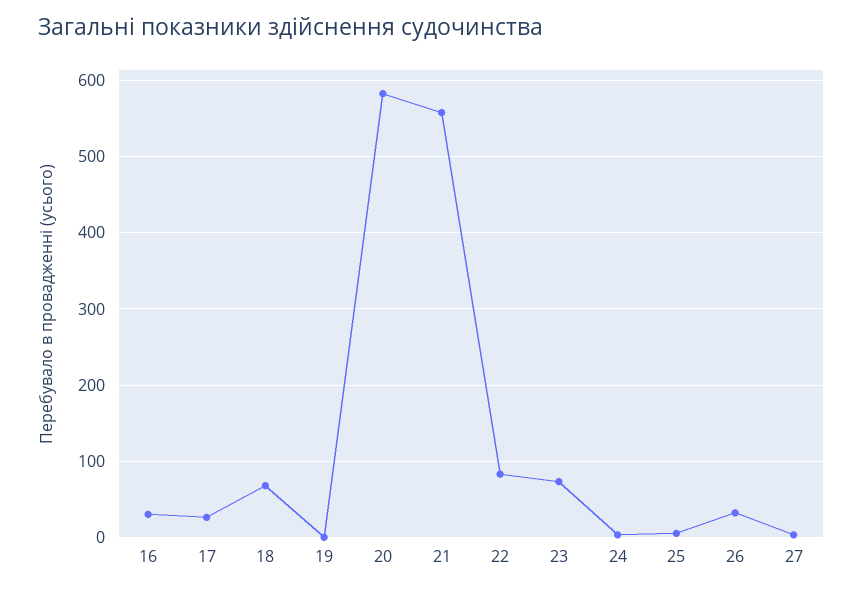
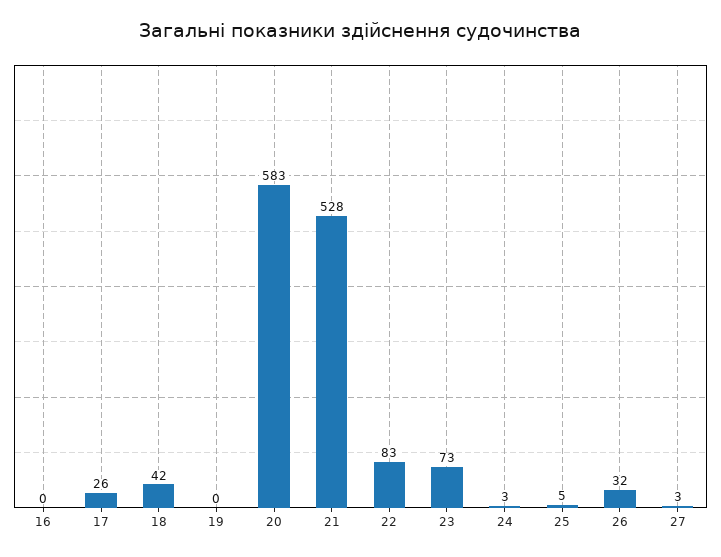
  {
-   "16": 30,
+   "16": 0,
    "17": 26,
-   "18": 70,
+   "18": 42,
    "19": 0,
    "20": 583,
-   "21": 560,
+   "21": 528,
    "22": 83,
    "23": 73,
    "24": 3,
    "25": 5,
    "26": 32,
    "27": 3
  }

